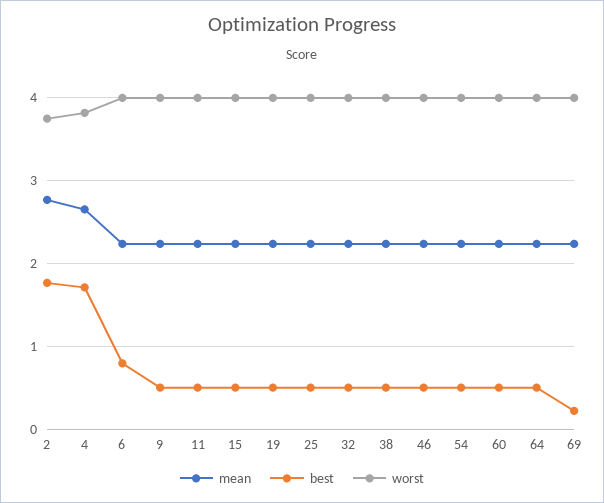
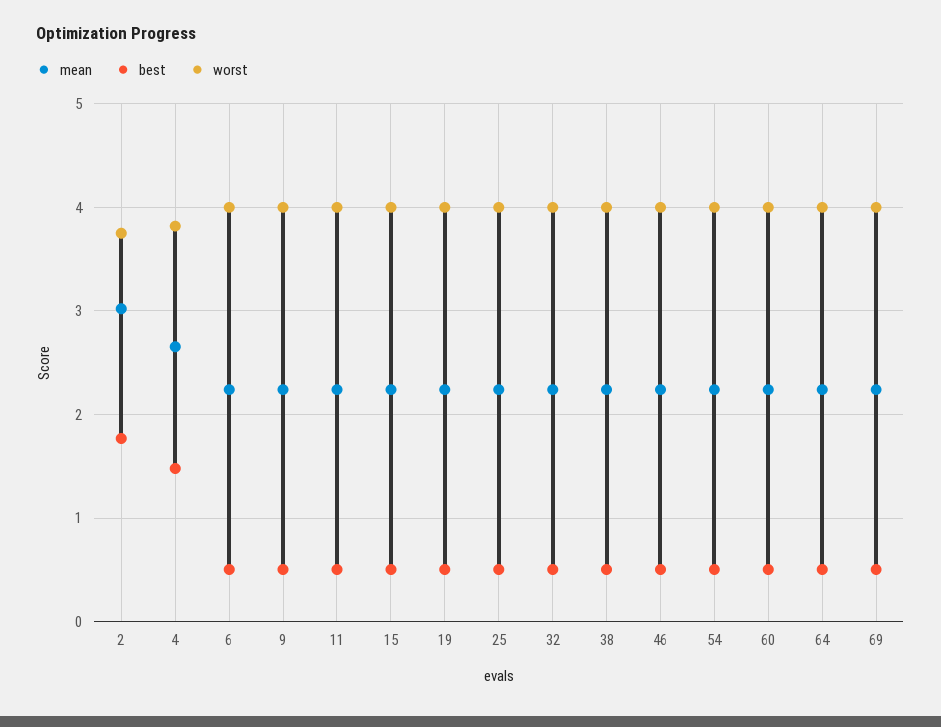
  {
    "mean": {
-     "2": 2.8,
+     "2": 3,
      "4": 2.7,
      "6": 2.2,
      "9": 2.2,
      "11": 2.2,
      "15": 2.2,
      "19": 2.2,
      "25": 2.2,
      "32": 2.2,
      "38": 2.2,
      "46": 2.2,
      "54": 2.2,
      "60": 2.2,
      "64": 2.2,
      "69": 2.2
    },
    "best": {
      "2": 1.8,
-     "4": 1.7,
+     "4": 1.5,
-     "6": 0.8,
+     "6": 0.5,
      "9": 0.5,
      "11": 0.5,
      "15": 0.5,
      "19": 0.5,
      "25": 0.5,
      "32": 0.5,
      "38": 0.5,
      "46": 0.5,
      "54": 0.5,
      "60": 0.5,
      "64": 0.5,
-     "69": 0.2
+     "69": 0.5
    },
    "worst": {
      "2": 3.8,
      "4": 3.8,
      "6": 4,
      "9": 4,
      "11": 4,
      "15": 4,
      "19": 4,
      "25": 4,
      "32": 4,
      "38": 4,
      "46": 4,
      "54": 4,
      "60": 4,
      "64": 4,
      "69": 4
    }
  }

